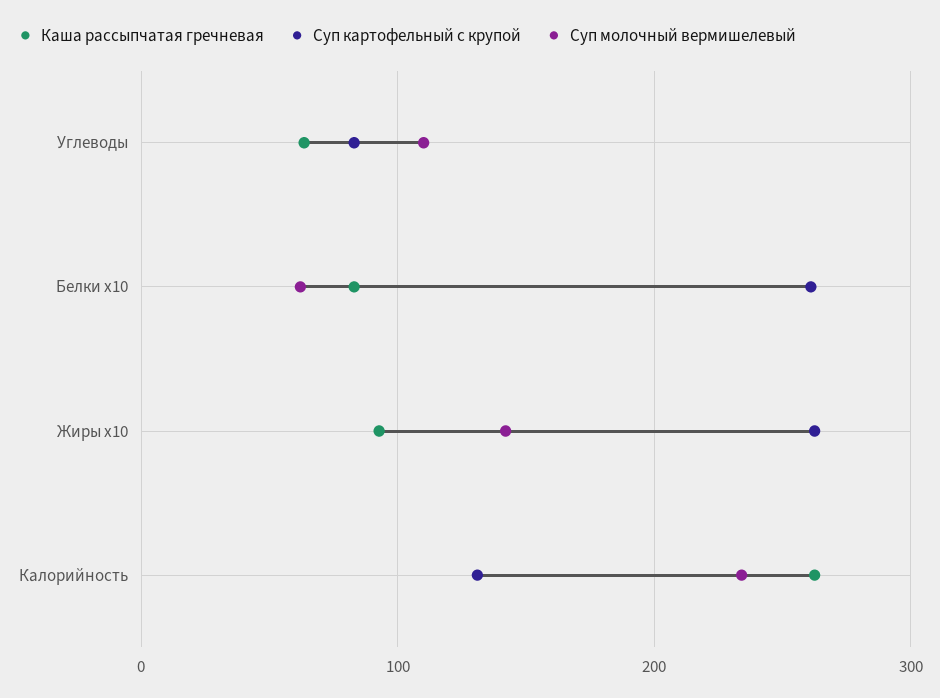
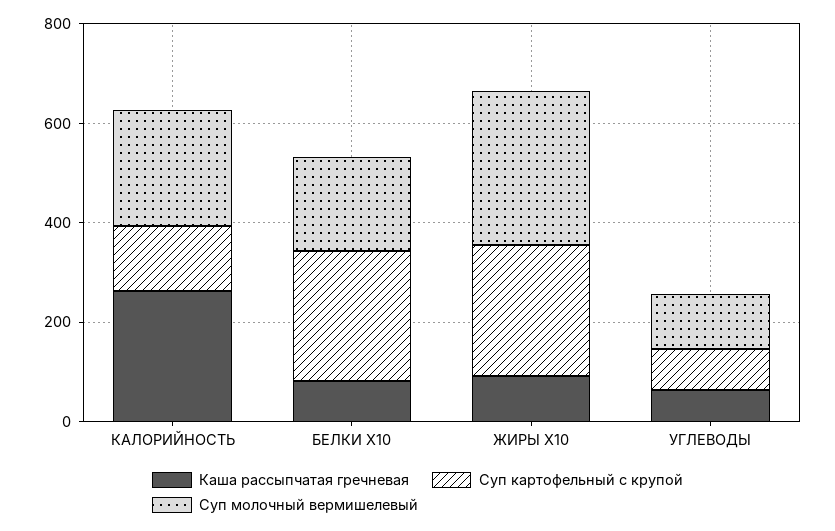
  {
    "Каша рассыпчатая гречневая": {
      "Углеводы": 60,
      "Белки x10": 80,
      "Жиры x10": 90,
      "Калорийность": 260
    },
    "Суп картофельный с крупой": {
      "Углеводы": 80,
      "Белки x10": 260,
      "Жиры x10": 260,
      "Калорийность": 130
    },
    "Суп молочный вермишелевый": {
      "Углеводы": 110,
-     "Белки x10": 60,
+     "Белки x10": 200,
-     "Жиры x10": 140,
+     "Жиры x10": 300,
      "Калорийность": 230
    }
  }

